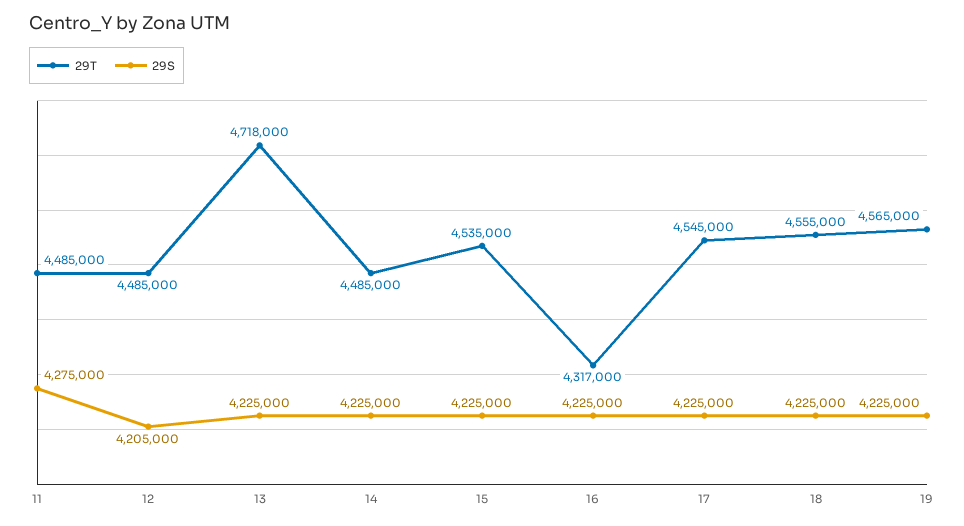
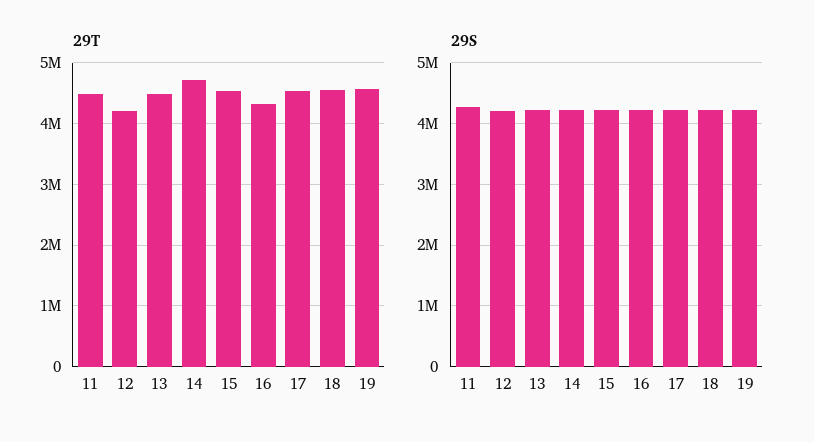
  {
    "29T": {
      "11": 4485000,
-     "12": 4485000,
+     "12": 4200000,
-     "13": 4718000,
+     "13": 4500000,
-     "14": 4485000,
+     "14": 4700000,
      "15": 4535000,
      "16": 4317000,
      "17": 4545000,
      "18": 4555000,
      "19": 4565000
    },
    "29S": {
      "11": 4275000,
      "12": 4205000,
      "13": 4225000,
      "14": 4225000,
      "15": 4225000,
      "16": 4225000,
      "17": 4225000,
      "18": 4225000,
      "19": 4225000
    }
  }

